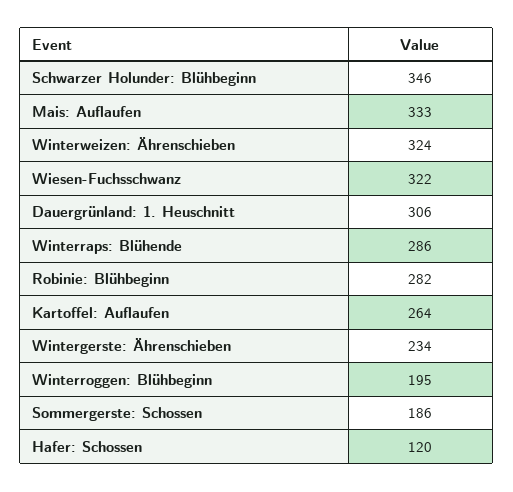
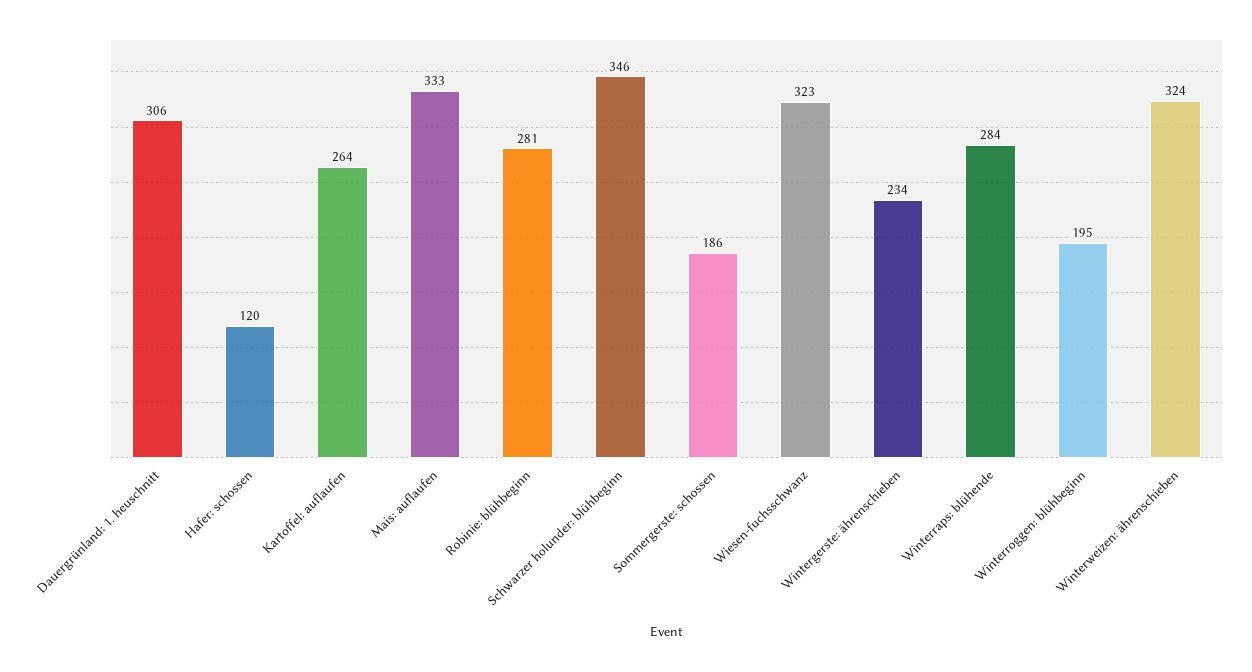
  {
    "Schwarzer Holunder: Blühbeginn": 346,
    "Mais: Auflaufen": 333,
    "Winterweizen: Ährenschieben": 324,
-   "Wiesen-Fuchsschwanz": 322,
+   "Wiesen-Fuchsschwanz": 323,
    "Dauergrünland: 1. Heuschnitt": 306,
-   "Winterraps: Blühende": 286,
+   "Winterraps: Blühende": 284,
-   "Robinie: Blühbeginn": 282,
+   "Robinie: Blühbeginn": 281,
    "Kartoffel: Auflaufen": 264,
    "Wintergerste: Ährenschieben": 234,
    "Winterroggen: Blühbeginn": 195,
    "Sommergerste: Schossen": 186,
    "Hafer: Schossen": 120
  }

